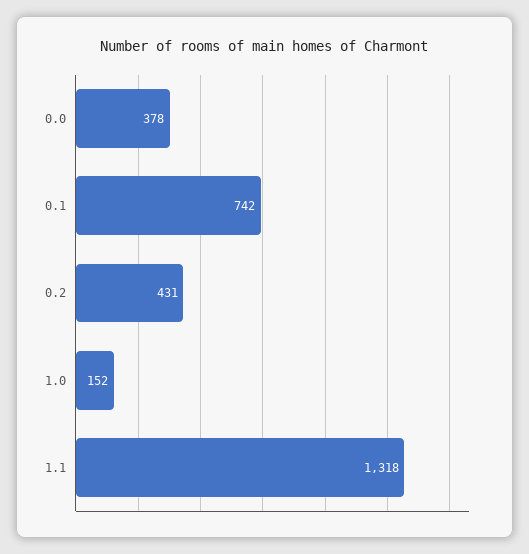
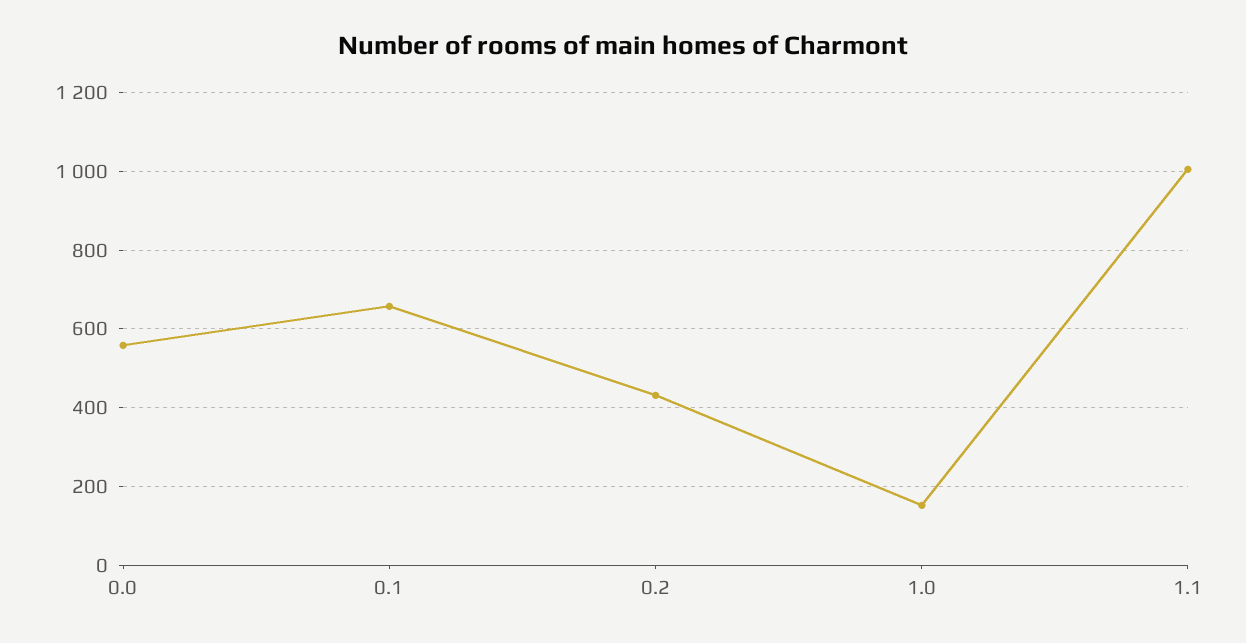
  {
-   "0.0": 378,
+   "0.0": 560,
-   "0.1": 742,
+   "0.1": 660,
    "0.2": 431,
    "1.0": 152,
-   "1.1": 1318
+   "1.1": 1000
  }

